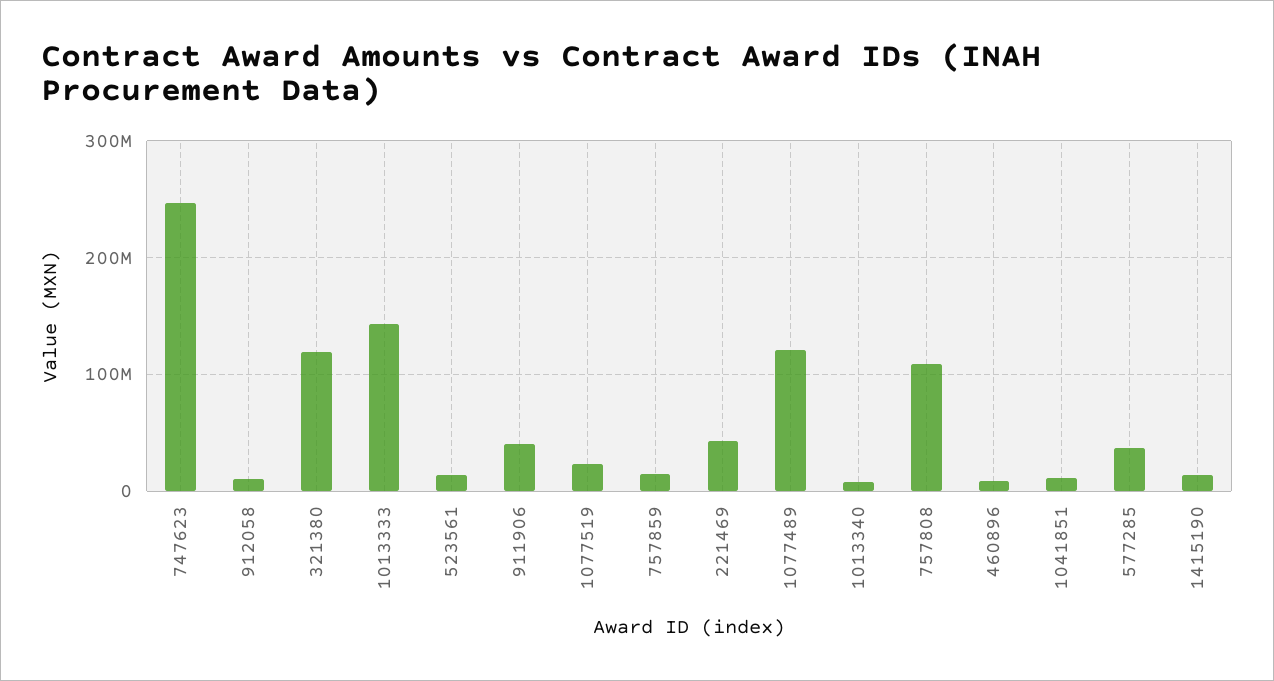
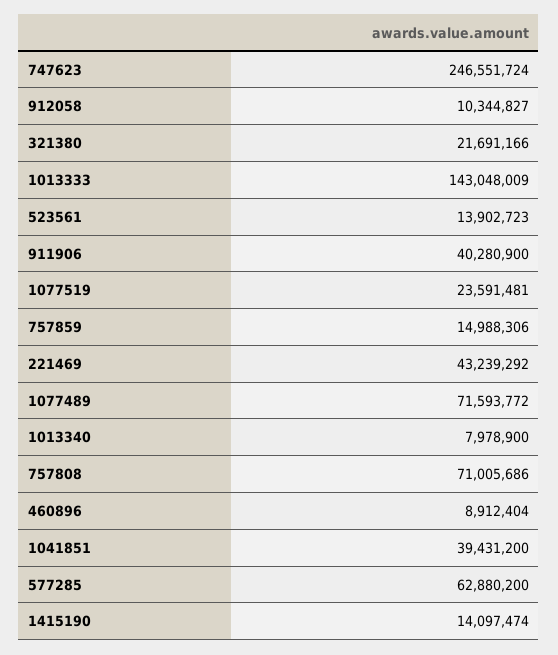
  {
    "747623": 246551724,
    "912058": 10344827,
-   "321380": 120000000,
+   "321380": 21691166,
    "1013333": 143048009,
    "523561": 13902723,
    "911906": 40280900,
    "1077519": 23591481,
    "757859": 14988306,
    "221469": 43239292,
-   "1077489": 120000000,
+   "1077489": 71593772,
    "1013340": 7978900,
-   "757808": 110000000,
+   "757808": 71005686,
    "460896": 8912404,
-   "1041851": 10000000,
+   "1041851": 39431200,
-   "577285": 40000000,
+   "577285": 62880200,
    "1415190": 14097474
  }

